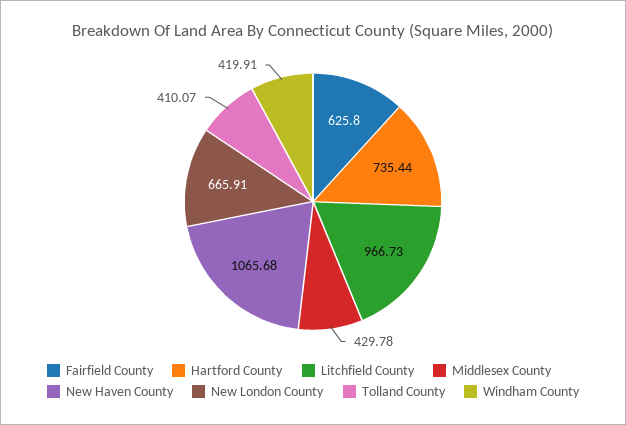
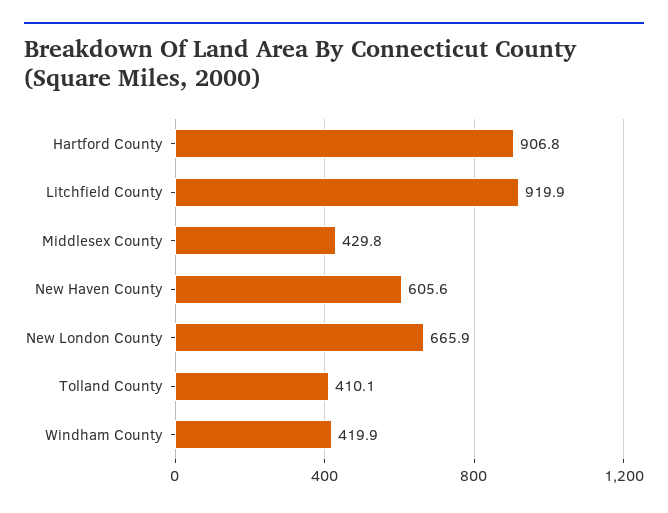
  {
-   "Fairfield County": 625.8,
-   "Hartford County": 735.44,
+   "Hartford County": 906.8,
-   "Litchfield County": 966.73,
+   "Litchfield County": 919.9,
    "Middlesex County": 429.78,
-   "New Haven County": 1065.68,
+   "New Haven County": 605.6,
    "New London County": 665.91,
    "Tolland County": 410.07,
    "Windham County": 419.91
  }

